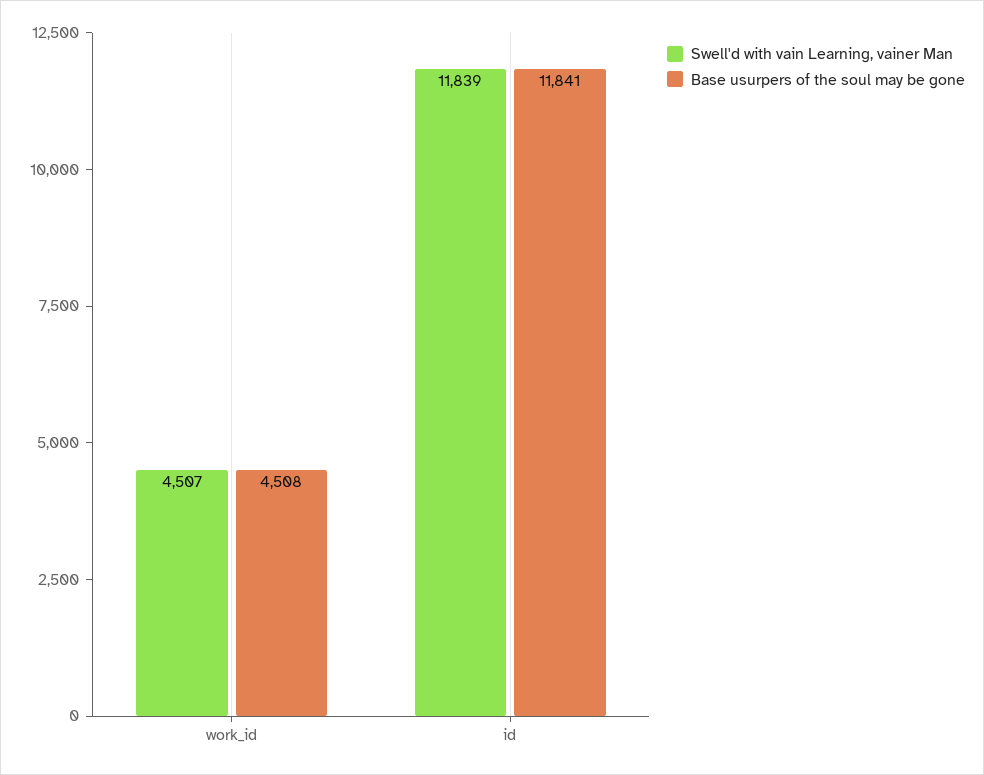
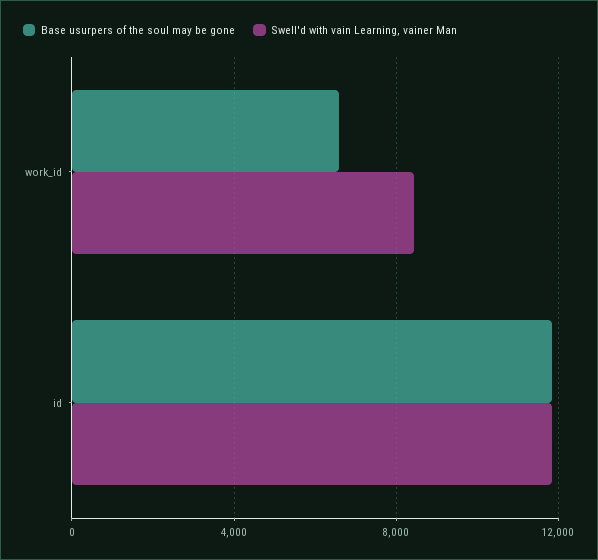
  {
    "Swell'd with vain Learning, vainer Man": {
-     "work_id": 4507,
+     "work_id": 8500,
      "id": 11839
    },
    "Base usurpers of the soul may be gone": {
-     "work_id": 4508,
+     "work_id": 6500,
      "id": 11841
    }
  }

